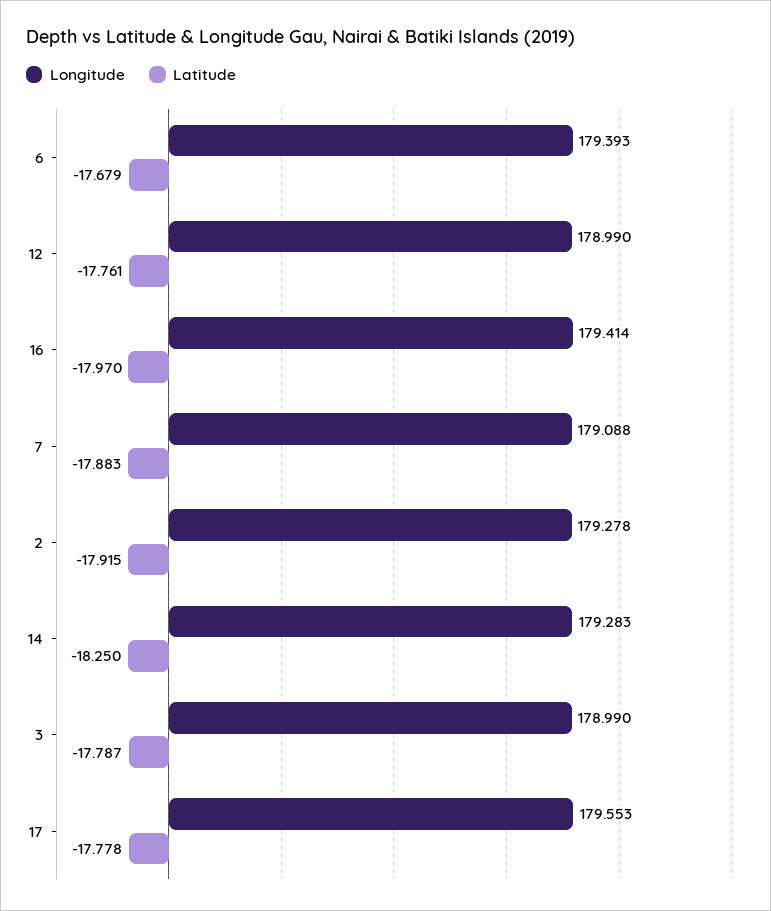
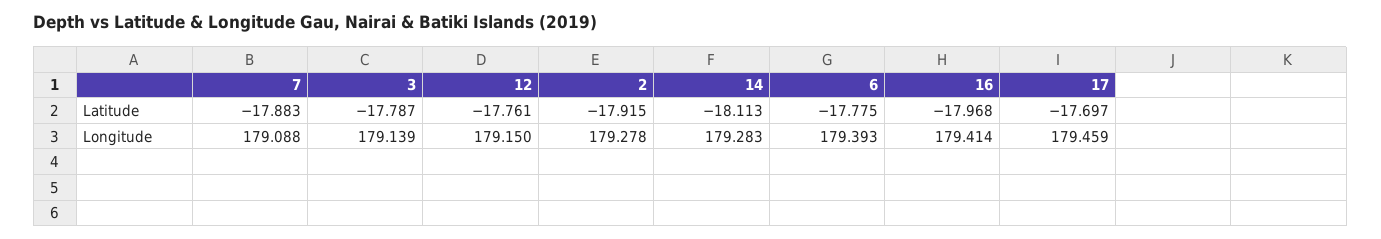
  {
    "Longitude": {
      "6": 179.393,
-     "12": 178.99,
+     "12": 179.15,
      "16": 179.414,
      "7": 179.088,
      "2": 179.278,
      "14": 179.283,
-     "3": 178.99,
+     "3": 179.139,
-     "17": 179.553
+     "17": 179.459
    },
    "Latitude": {
-     "6": -17.679,
+     "6": -17.775,
      "12": -17.761,
-     "16": -17.97,
+     "16": -17.968,
      "7": -17.883,
      "2": -17.915,
-     "14": -18.25,
+     "14": -18.113,
      "3": -17.787,
-     "17": -17.778
+     "17": -17.697
    }
  }

